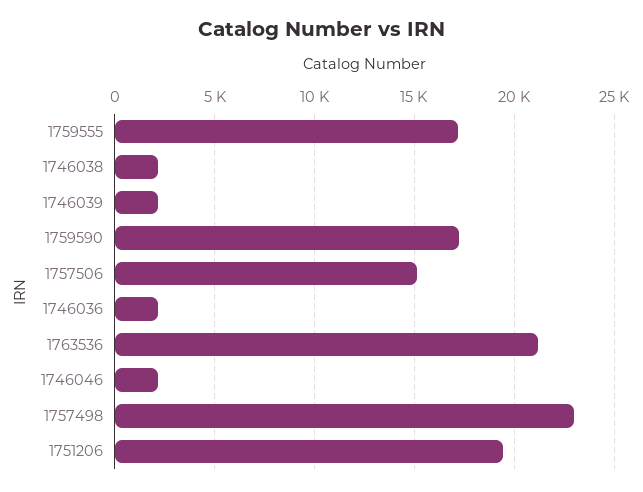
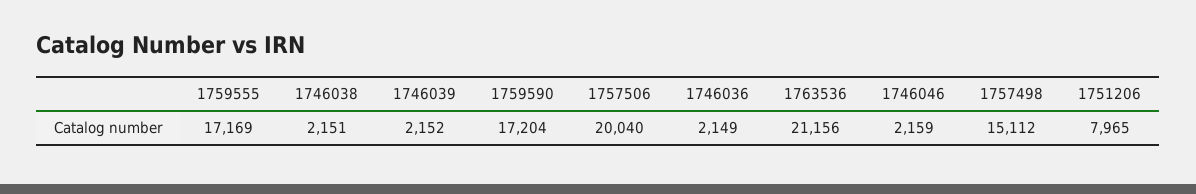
  {
    "1759555": 17169,
    "1746038": 2151,
    "1746039": 2152,
    "1759590": 17204,
-   "1757506": 15000,
+   "1757506": 20040,
    "1746036": 2149,
    "1763536": 21156,
    "1746046": 2159,
-   "1757498": 23000,
+   "1757498": 15112,
-   "1751206": 19500
+   "1751206": 7965
  }

